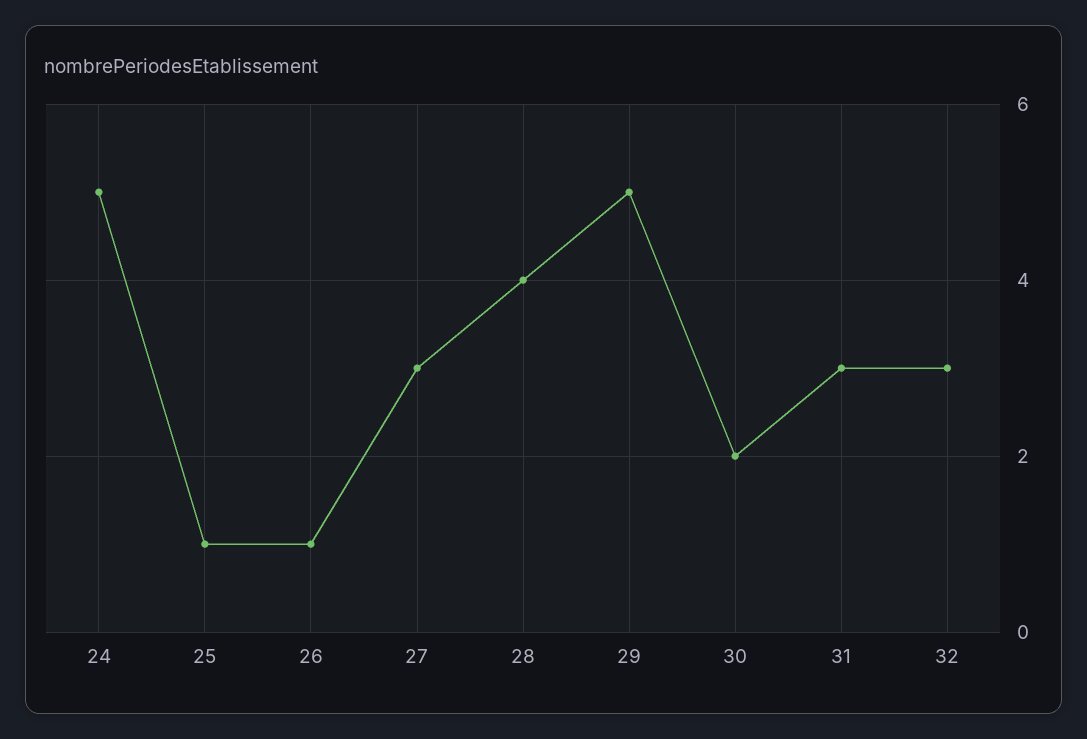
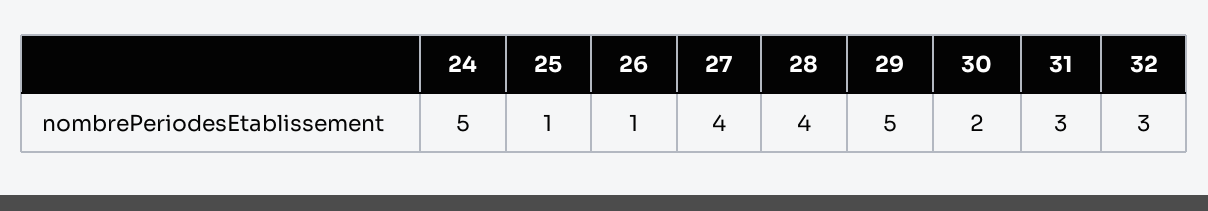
  {
    "24": 5,
    "25": 1,
    "26": 1,
-   "27": 3,
+   "27": 4,
    "28": 4,
    "29": 5,
    "30": 2,
    "31": 3,
    "32": 3
  }

